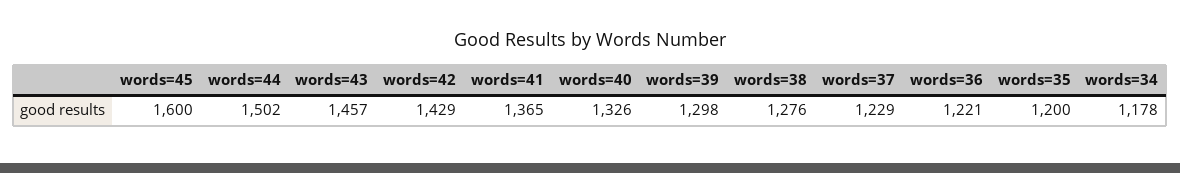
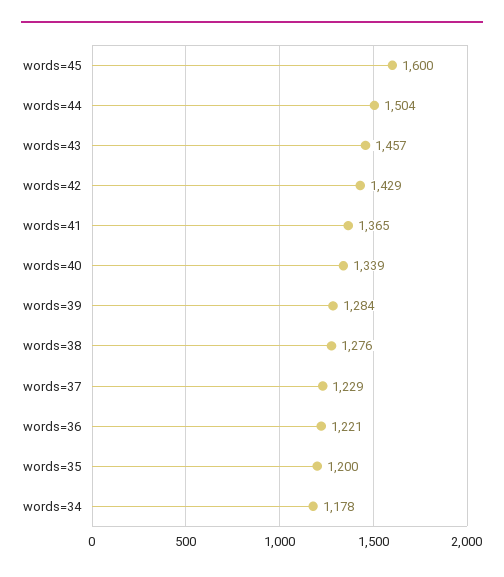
  {
    "words=45": 1600,
-   "words=44": 1502,
+   "words=44": 1504,
    "words=43": 1457,
    "words=42": 1429,
    "words=41": 1365,
-   "words=40": 1326,
+   "words=40": 1339,
-   "words=39": 1298,
+   "words=39": 1284,
    "words=38": 1276,
    "words=37": 1229,
    "words=36": 1221,
    "words=35": 1200,
    "words=34": 1178
  }

